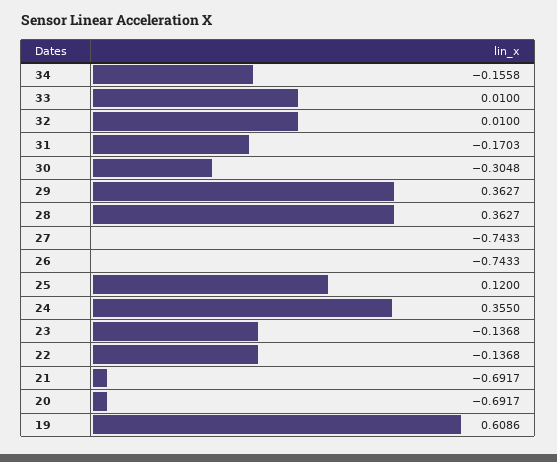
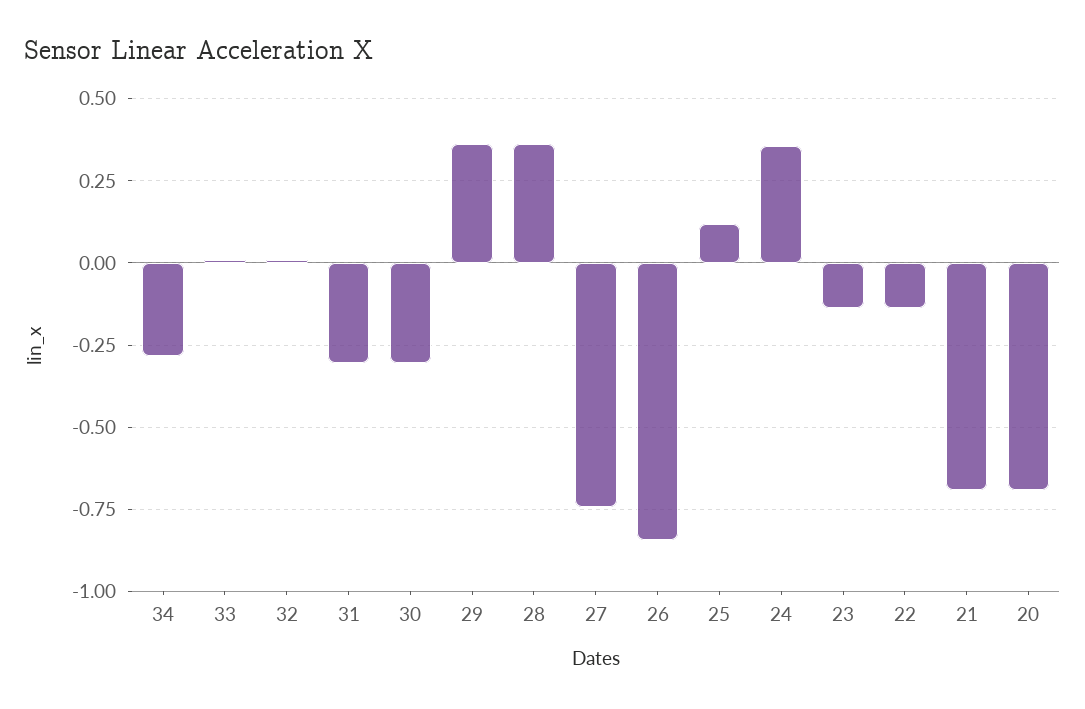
  {
-   "34": -0.1558,
+   "34": -0.275,
    "33": 0.01,
    "32": 0.01,
-   "31": -0.1703,
+   "31": -0.3,
    "30": -0.3048,
    "29": 0.3627,
    "28": 0.3627,
    "27": -0.7433,
-   "26": -0.7433,
+   "26": -0.85,
    "25": 0.12,
    "24": 0.355,
    "23": -0.1368,
    "22": -0.1368,
    "21": -0.6917,
-   "20": -0.6917,
+   "20": -0.6917
-   "19": 0.6086
  }

